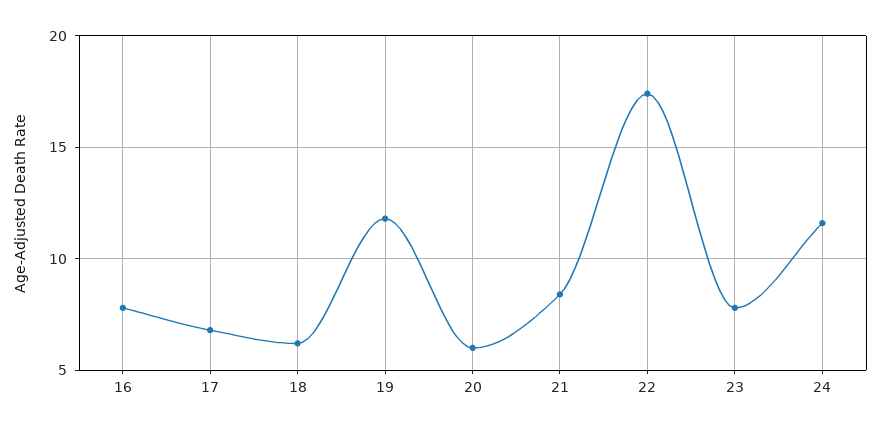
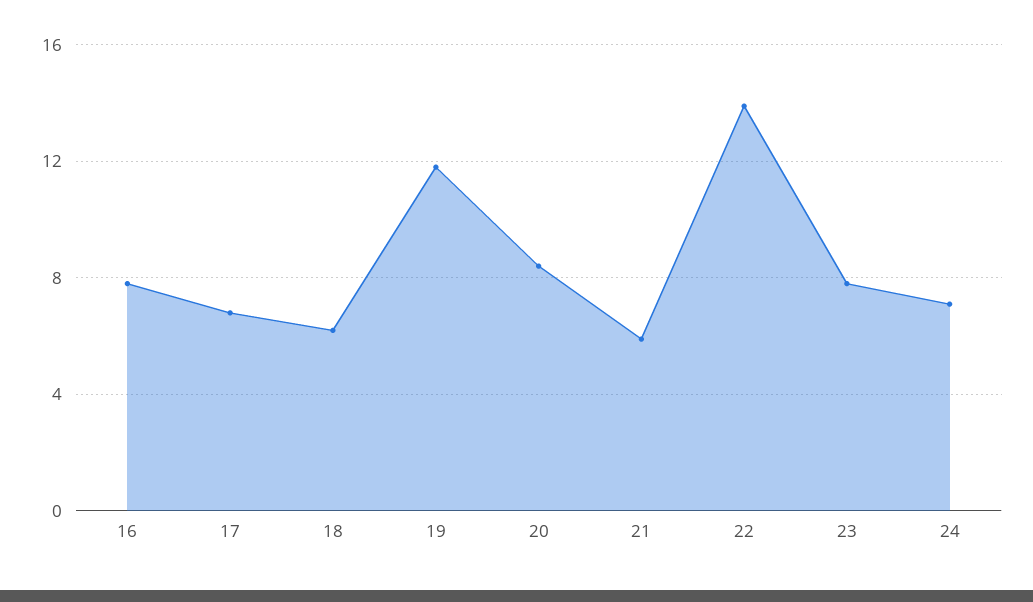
  {
    "16": 8,
    "17": 7,
    "18": 6,
    "19": 12,
-   "20": 6,
+   "20": 8.5,
-   "21": 8.5,
+   "21": 6,
-   "22": 17.5,
+   "22": 14,
    "23": 8,
-   "24": 11.5
+   "24": 7
  }

